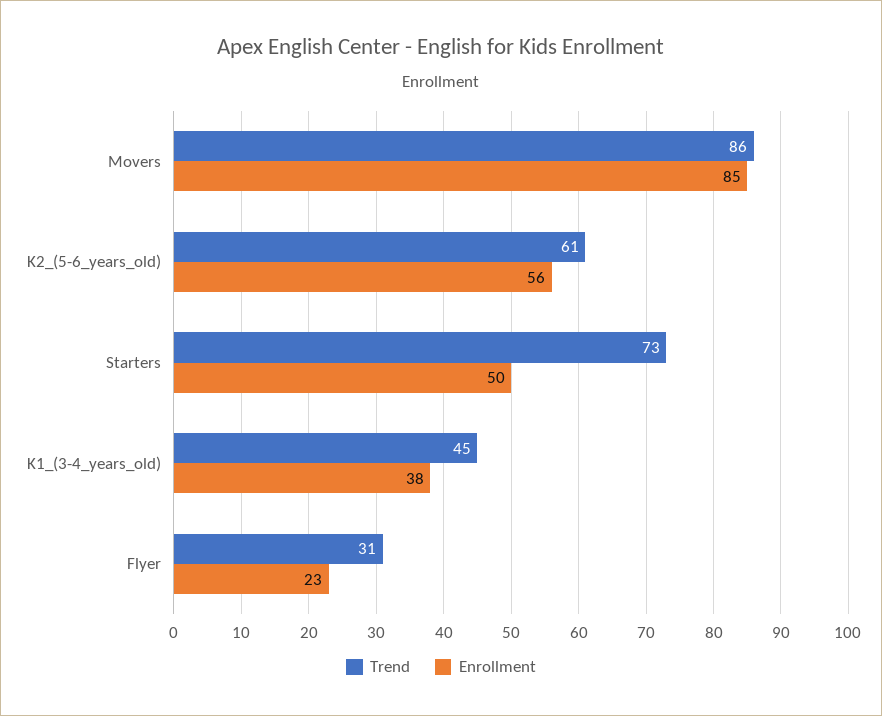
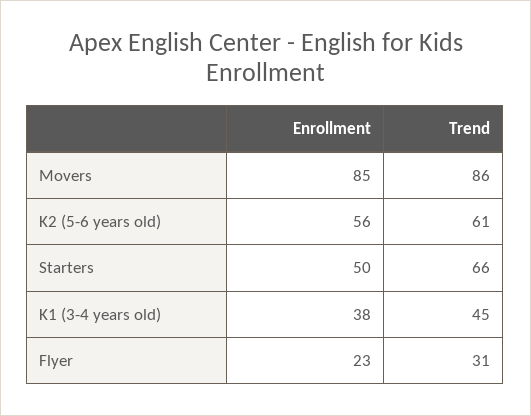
  {
    "Trend": {
      "Movers": 86,
      "K2_(5-6_years_old)": 61,
-     "Starters": 73,
+     "Starters": 66,
      "K1_(3-4_years_old)": 45,
      "Flyer": 31
    },
    "Enrollment": {
      "Movers": 85,
      "K2_(5-6_years_old)": 56,
      "Starters": 50,
      "K1_(3-4_years_old)": 38,
      "Flyer": 23
    }
  }

